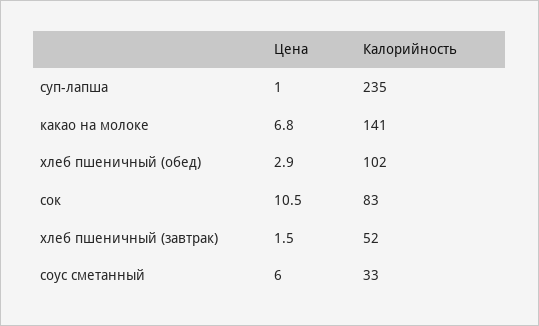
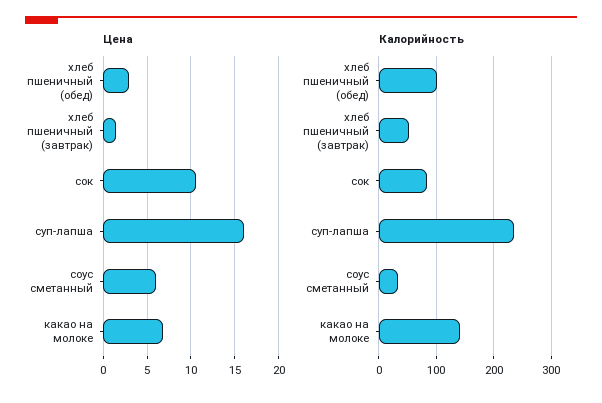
  {
    "Цена": {
-     "суп-лапша": 1,
+     "суп-лапша": 16,
      "какао на молоке": 6.8,
      "хлеб пшеничный (обед)": 2.9,
      "сок": 10.5,
      "хлеб пшеничный (завтрак)": 1.5,
      "соус сметанный": 6
    },
    "Калорийность": {
      "суп-лапша": 235,
      "какао на молоке": 141,
      "хлеб пшеничный (обед)": 102,
      "сок": 83,
      "хлеб пшеничный (завтрак)": 52,
      "соус сметанный": 33
    }
  }

